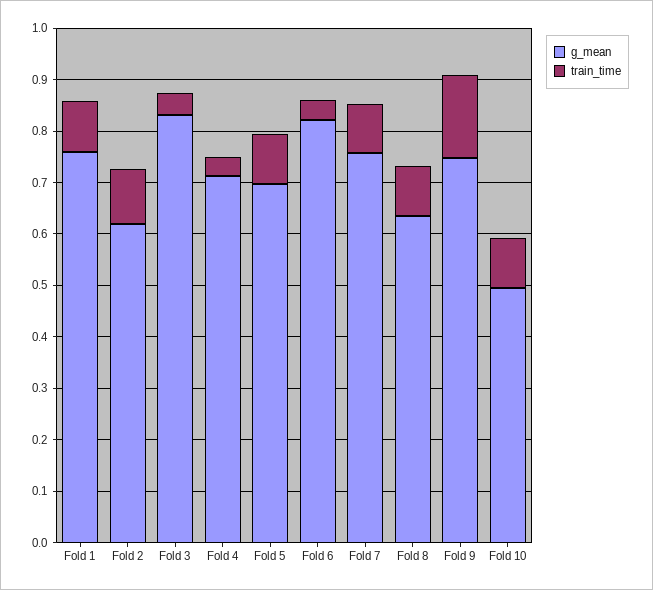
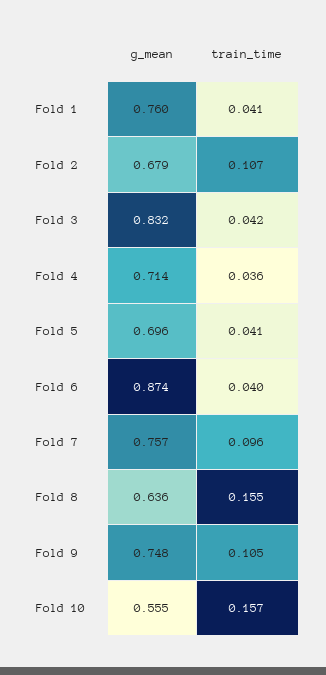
  {
    "g_mean": {
      "Fold 1": 0.76,
-     "Fold 2": 0.62,
+     "Fold 2": 0.679,
      "Fold 3": 0.832,
      "Fold 4": 0.714,
      "Fold 5": 0.696,
-     "Fold 6": 0.82,
+     "Fold 6": 0.874,
      "Fold 7": 0.757,
      "Fold 8": 0.636,
      "Fold 9": 0.748,
-     "Fold 10": 0.5
+     "Fold 10": 0.555
    },
    "train_time": {
-     "Fold 1": 0.1,
+     "Fold 1": 0.041,
      "Fold 2": 0.107,
      "Fold 3": 0.042,
      "Fold 4": 0.036,
-     "Fold 5": 0.1,
+     "Fold 5": 0.041,
      "Fold 6": 0.04,
      "Fold 7": 0.096,
-     "Fold 8": 0.1,
+     "Fold 8": 0.155,
-     "Fold 9": 0.16,
+     "Fold 9": 0.105,
-     "Fold 10": 0.1
+     "Fold 10": 0.157
    }
  }

